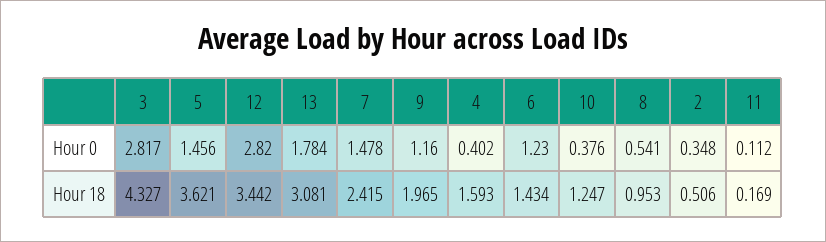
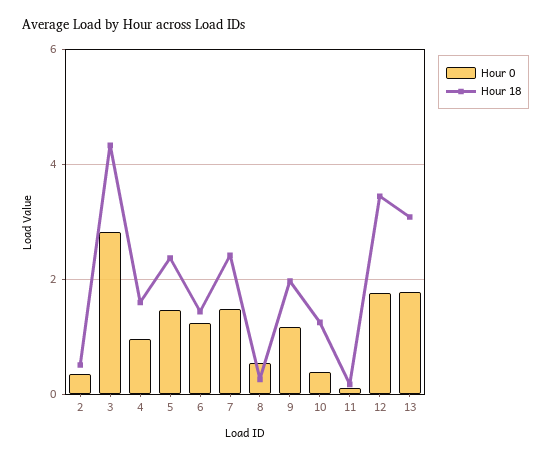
  {
    "Hour 0": {
      "3": 2.817,
      "5": 1.456,
-     "12": 2.82,
+     "12": 1.8,
      "13": 1.784,
      "7": 1.478,
      "9": 1.16,
-     "4": 0.402,
+     "4": 1,
      "6": 1.23,
      "10": 0.376,
      "8": 0.541,
      "2": 0.348,
      "11": 0.112
    },
    "Hour 18": {
      "3": 4.327,
-     "5": 3.621,
+     "5": 2.4,
      "12": 3.442,
      "13": 3.081,
      "7": 2.415,
      "9": 1.965,
      "4": 1.593,
      "6": 1.434,
      "10": 1.247,
-     "8": 0.953,
+     "8": 0.2,
      "2": 0.506,
      "11": 0.169
    }
  }

